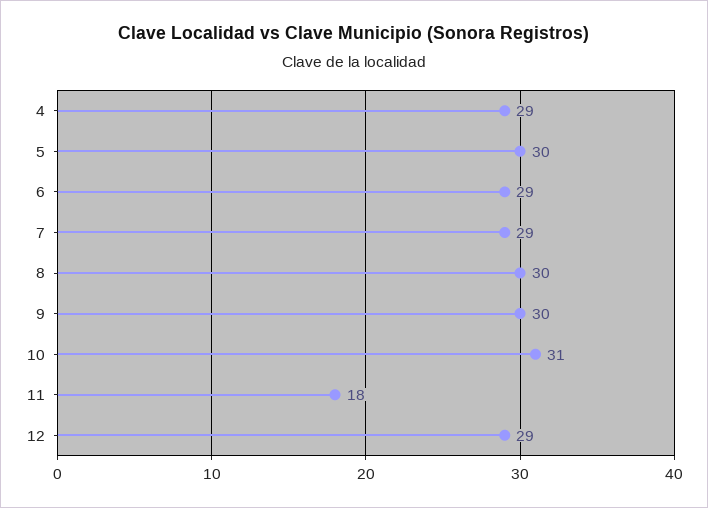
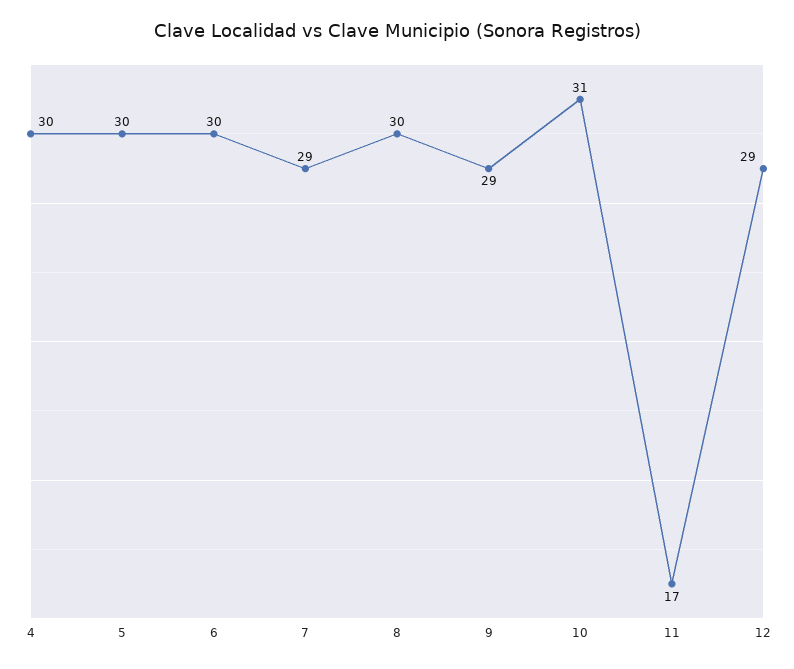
  {
-   "4": 29,
+   "4": 30,
    "5": 30,
-   "6": 29,
+   "6": 30,
    "7": 29,
    "8": 30,
-   "9": 30,
+   "9": 29,
    "10": 31,
-   "11": 18,
+   "11": 17,
    "12": 29
  }

